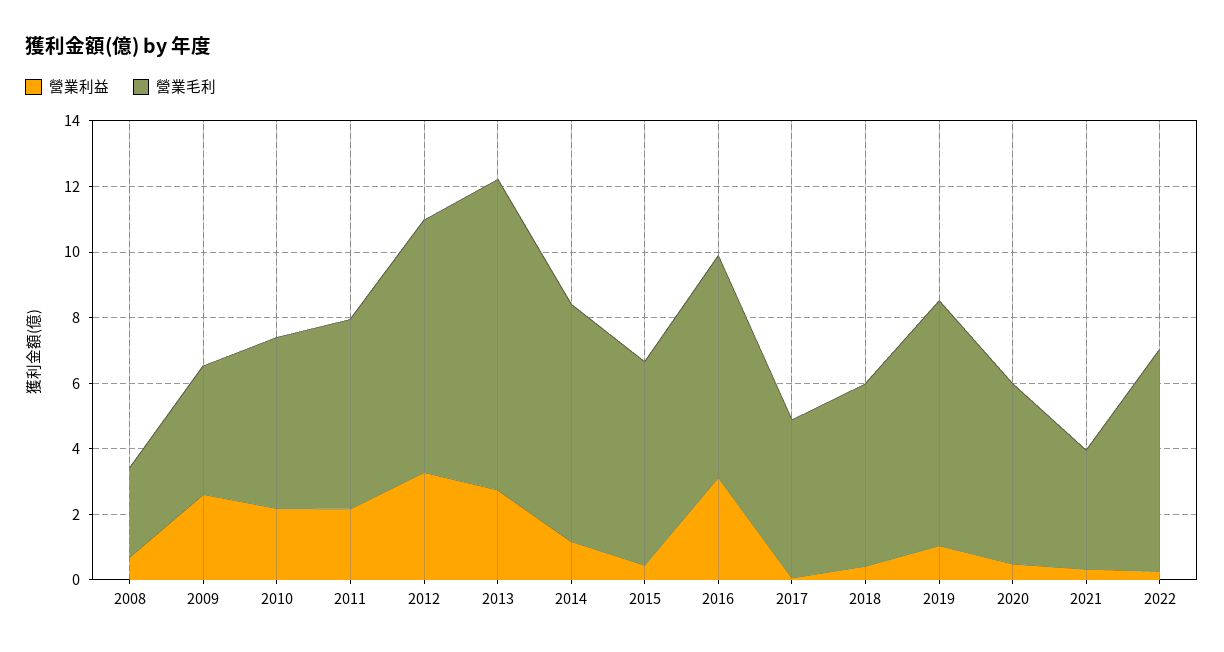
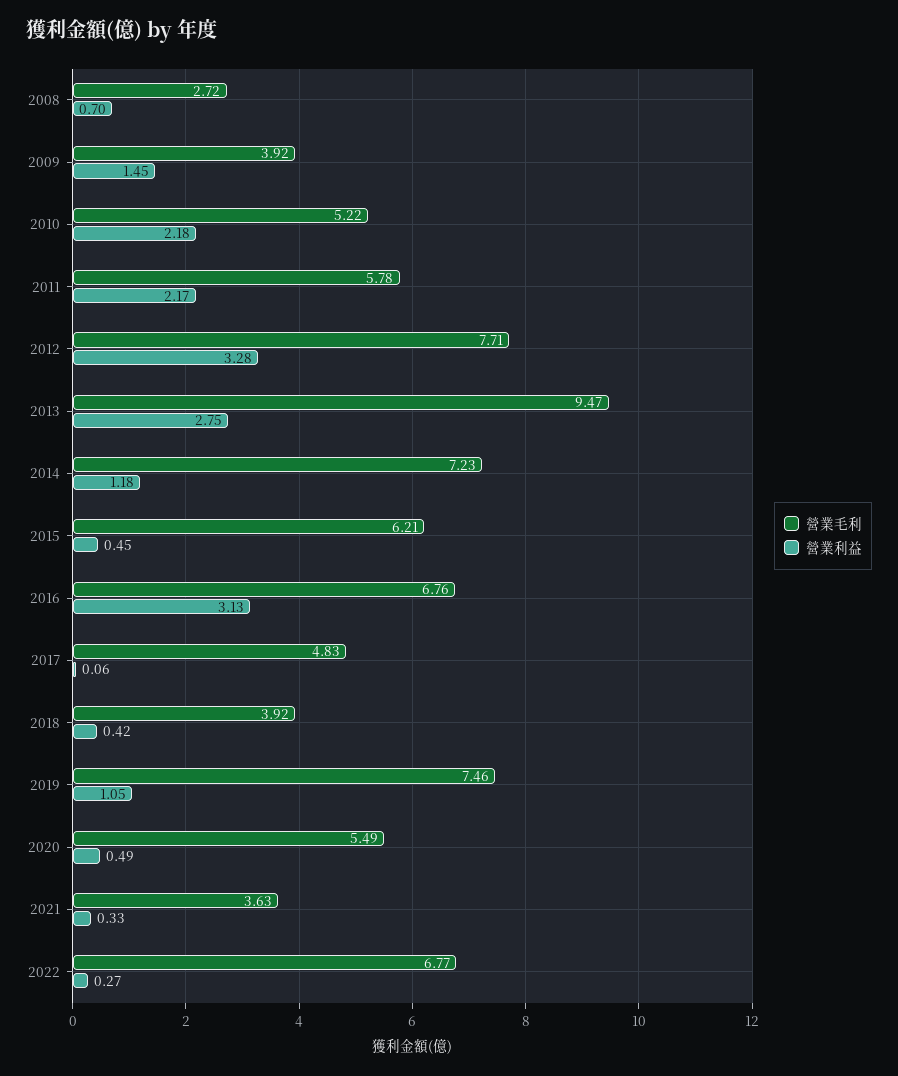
  {
    "營業利益": {
      "2008": 0.7,
-     "2009": 2.5,
+     "2009": 1.45,
      "2010": 2.18,
      "2011": 2.17,
      "2012": 3.28,
      "2013": 2.75,
      "2014": 1.18,
      "2015": 0.45,
      "2016": 3.13,
      "2017": 0.06,
      "2018": 0.42,
      "2019": 1.05,
      "2020": 0.49,
      "2021": 0.33,
      "2022": 0.27
    },
    "營業毛利": {
      "2008": 2.72,
      "2009": 3.92,
      "2010": 5.22,
      "2011": 5.78,
      "2012": 7.71,
      "2013": 9.47,
      "2014": 7.23,
      "2015": 6.21,
      "2016": 6.76,
      "2017": 4.83,
-     "2018": 5.5,
+     "2018": 3.92,
      "2019": 7.46,
      "2020": 5.49,
      "2021": 3.63,
      "2022": 6.77
    }
  }

